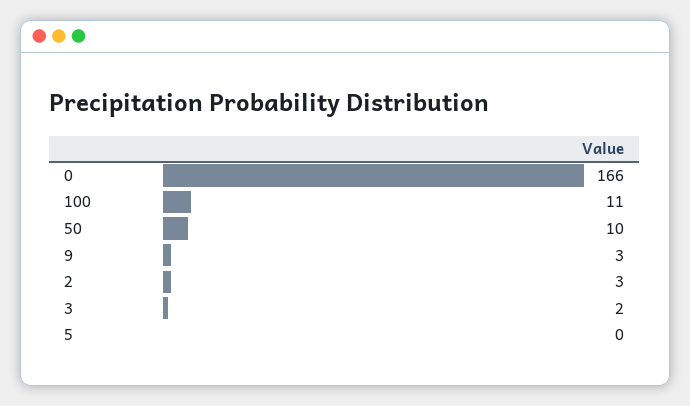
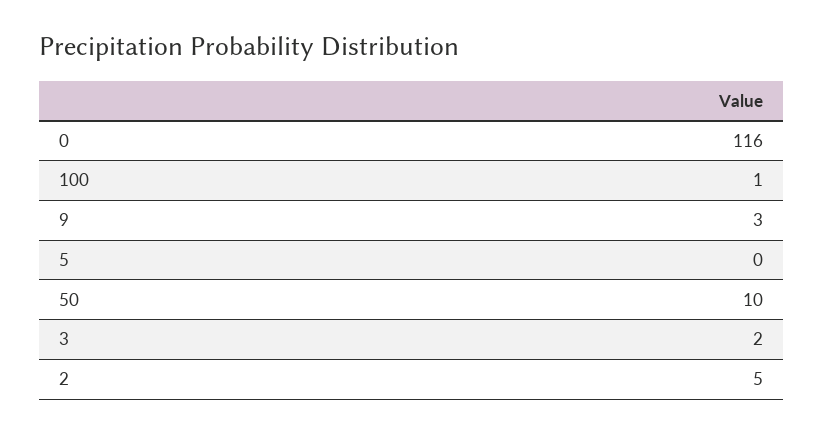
  {
-   "0": 166,
+   "0": 116,
-   "100": 11,
+   "100": 1,
    "50": 10,
    "9": 3,
-   "2": 3,
+   "2": 5,
    "3": 2,
    "5": 0
  }

